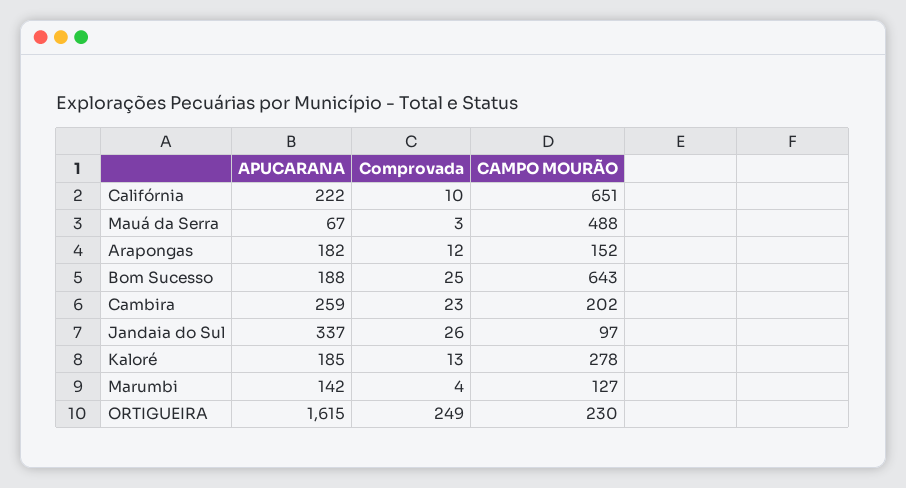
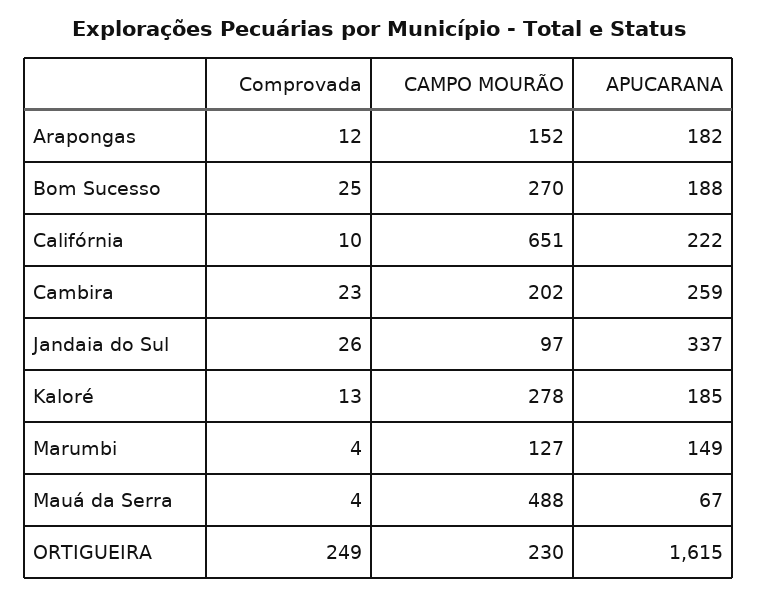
  {
    "APUCARANA": {
      "Califórnia": 222,
      "Mauá da Serra": 67,
      "Arapongas": 182,
      "Bom Sucesso": 188,
      "Cambira": 259,
      "Jandaia do Sul": 337,
      "Kaloré": 185,
-     "Marumbi": 142,
+     "Marumbi": 149,
      "ORTIGUEIRA": 1615
    },
    "Comprovada": {
      "Califórnia": 10,
-     "Mauá da Serra": 3,
+     "Mauá da Serra": 4,
      "Arapongas": 12,
      "Bom Sucesso": 25,
      "Cambira": 23,
      "Jandaia do Sul": 26,
      "Kaloré": 13,
      "Marumbi": 4,
      "ORTIGUEIRA": 249
    },
    "CAMPO MOURÃO": {
      "Califórnia": 651,
      "Mauá da Serra": 488,
      "Arapongas": 152,
-     "Bom Sucesso": 643,
+     "Bom Sucesso": 270,
      "Cambira": 202,
      "Jandaia do Sul": 97,
      "Kaloré": 278,
      "Marumbi": 127,
      "ORTIGUEIRA": 230
    }
  }

